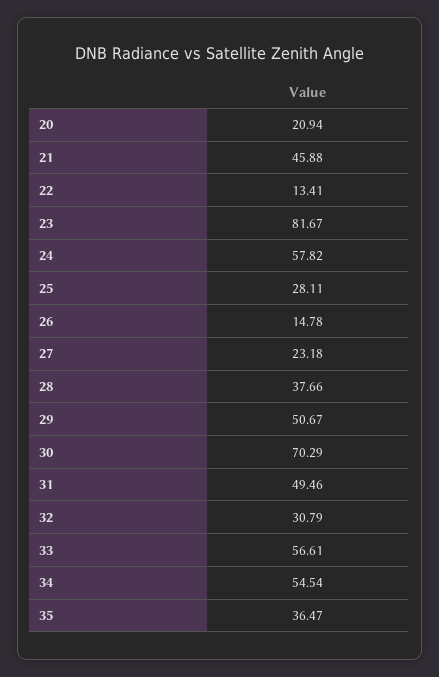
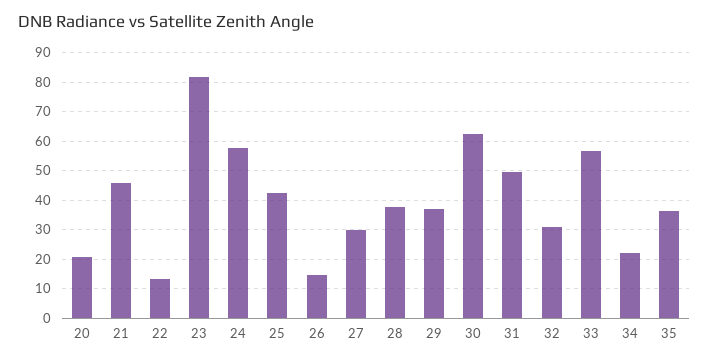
  {
    "20": 20.94,
    "21": 45.88,
    "22": 13.41,
    "23": 81.67,
    "24": 57.82,
-   "25": 28.11,
+   "25": 42.5,
    "26": 14.78,
-   "27": 23.18,
+   "27": 30,
    "28": 37.66,
-   "29": 50.67,
+   "29": 37.5,
-   "30": 70.29,
+   "30": 62.5,
    "31": 49.46,
    "32": 30.79,
    "33": 56.61,
-   "34": 54.54,
+   "34": 22.5,
    "35": 36.47
  }

